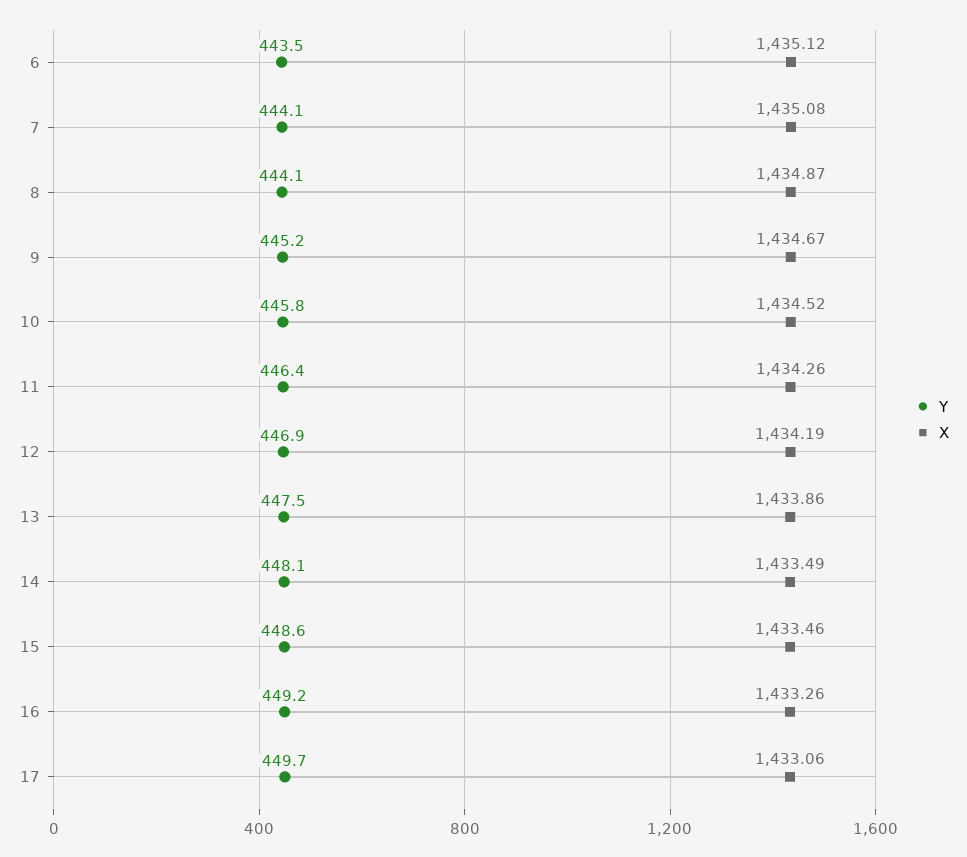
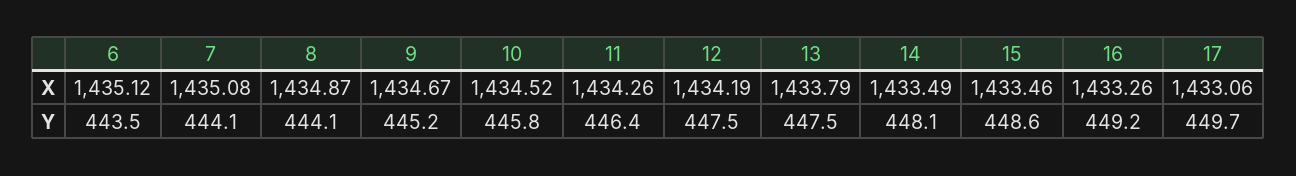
  {
    "Y": {
      "6": 443.5,
      "7": 444.1,
      "8": 444.1,
      "9": 445.2,
      "10": 445.8,
      "11": 446.4,
-     "12": 446.9,
+     "12": 447.5,
      "13": 447.5,
      "14": 448.1,
      "15": 448.6,
      "16": 449.2,
      "17": 449.7
    },
    "X": {
      "6": 1435.12,
      "7": 1435.08,
      "8": 1434.87,
      "9": 1434.67,
      "10": 1434.52,
      "11": 1434.26,
      "12": 1434.19,
-     "13": 1433.86,
+     "13": 1433.79,
      "14": 1433.49,
      "15": 1433.46,
      "16": 1433.26,
      "17": 1433.06
    }
  }

